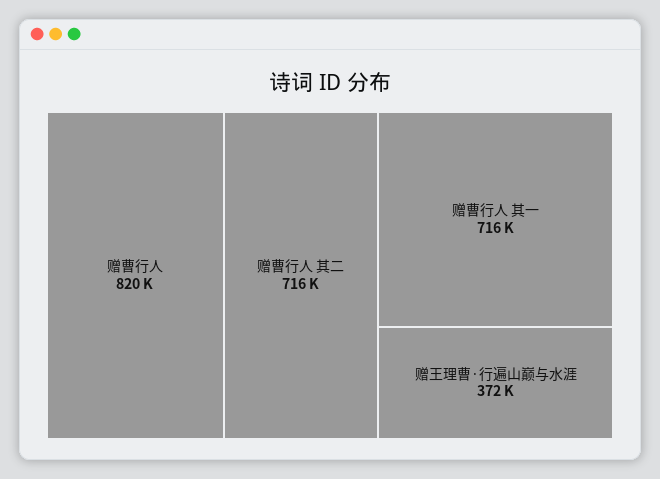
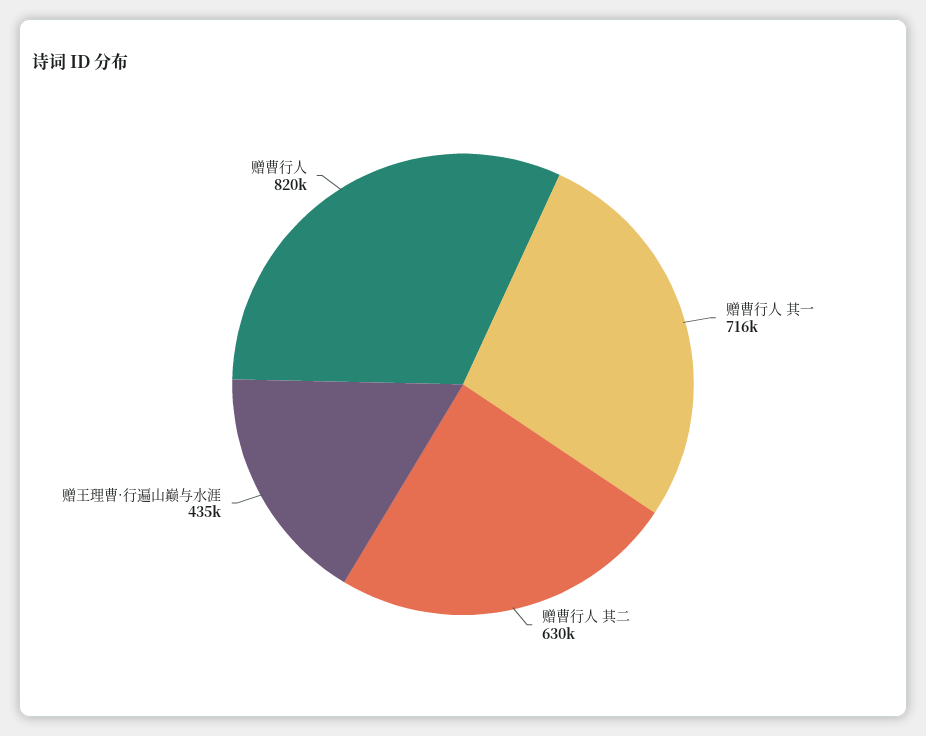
  {
    "赠曹行人": 820000,
-   "赠曹行人 其二": 716000,
+   "赠曹行人 其二": 630000,
    "赠曹行人 其一": 716000,
-   "赠王理曹·行遍山巅与水涯": 372000
+   "赠王理曹·行遍山巅与水涯": 435000
  }

